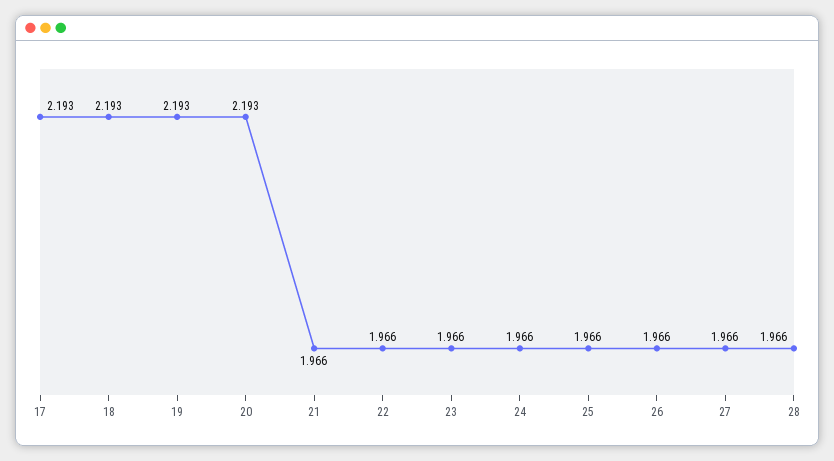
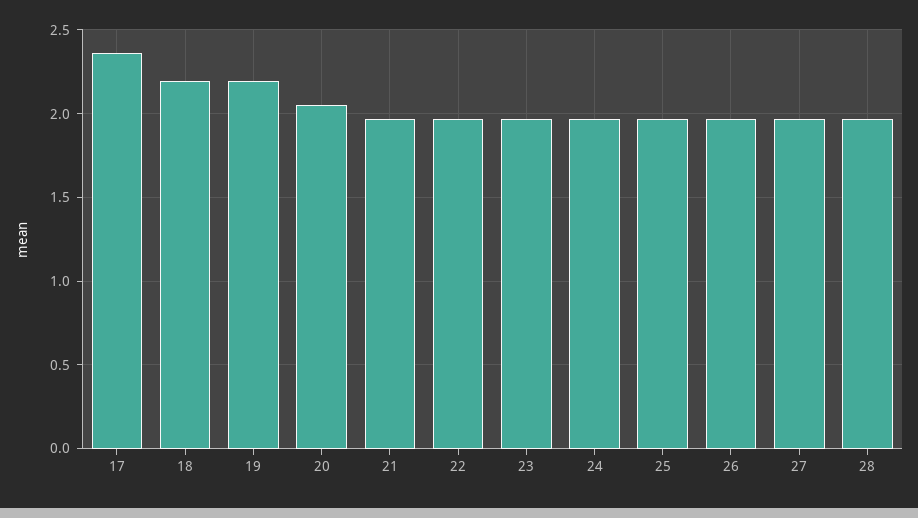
  {
-   "17": 2.193,
+   "17": 2.35,
    "18": 2.193,
    "19": 2.193,
-   "20": 2.193,
+   "20": 2.05,
    "21": 1.966,
    "22": 1.966,
    "23": 1.966,
    "24": 1.966,
    "25": 1.966,
    "26": 1.966,
    "27": 1.966,
    "28": 1.966
  }

